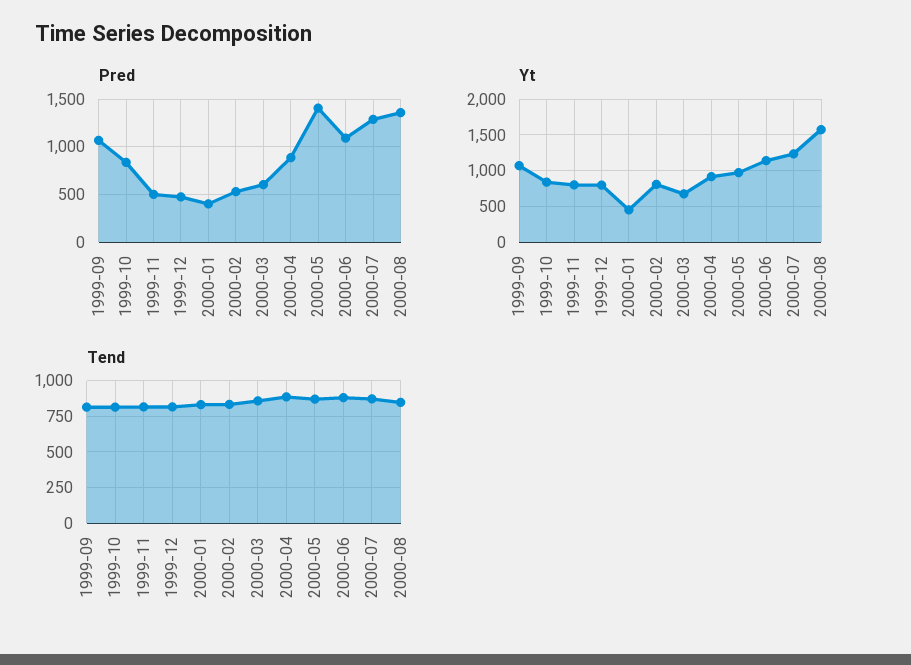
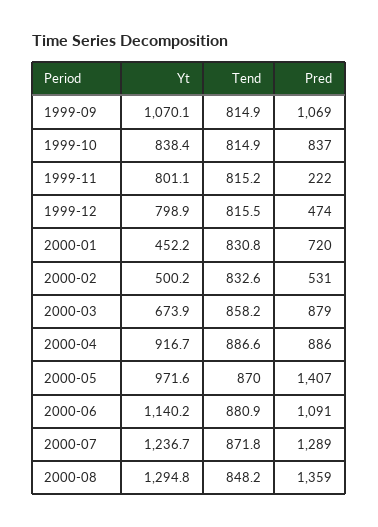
  {
    "Pred": {
      "1999-09": 1069,
      "1999-10": 837,
-     "1999-11": 500,
+     "1999-11": 222,
      "1999-12": 474,
-     "2000-01": 400,
+     "2000-01": 720,
      "2000-02": 531,
-     "2000-03": 600,
+     "2000-03": 879,
      "2000-04": 886,
      "2000-05": 1407,
      "2000-06": 1091,
      "2000-07": 1289,
      "2000-08": 1359
    },
    "Yt": {
      "1999-09": 1070.1,
      "1999-10": 838.4,
      "1999-11": 801.1,
      "1999-12": 798.9,
      "2000-01": 452.2,
-     "2000-02": 800,
+     "2000-02": 500.2,
      "2000-03": 673.9,
      "2000-04": 916.7,
      "2000-05": 971.6,
      "2000-06": 1140.2,
      "2000-07": 1236.7,
-     "2000-08": 1600
+     "2000-08": 1294.8
    },
    "Tend": {
      "1999-09": 814.9,
      "1999-10": 814.9,
      "1999-11": 815.2,
      "1999-12": 815.5,
      "2000-01": 830.8,
      "2000-02": 832.6,
      "2000-03": 858.2,
      "2000-04": 886.6,
      "2000-05": 870,
      "2000-06": 880.9,
      "2000-07": 871.8,
      "2000-08": 848.2
    }
  }

